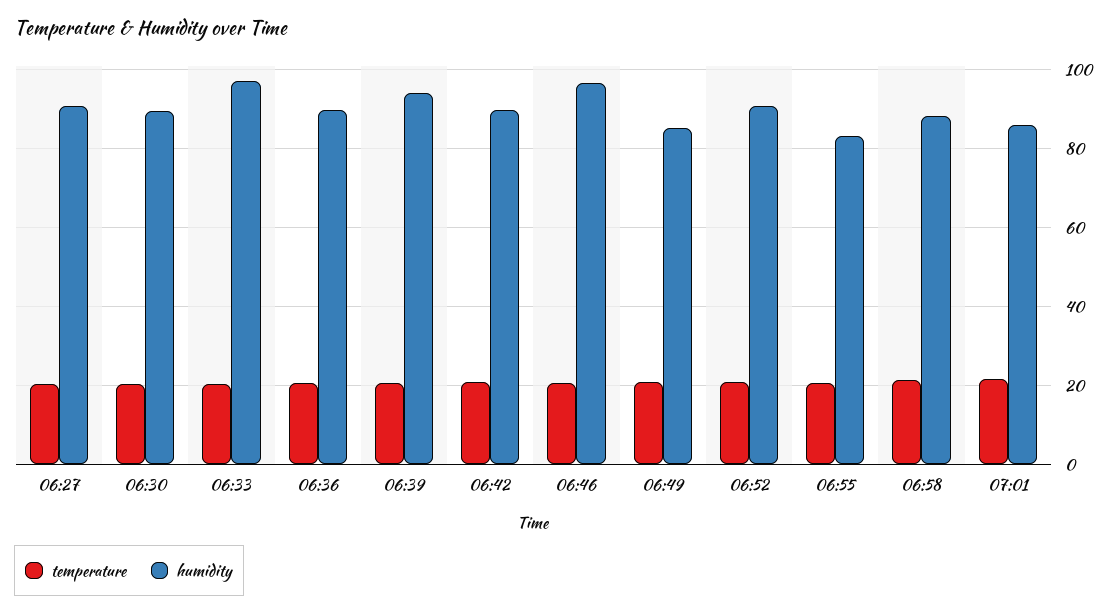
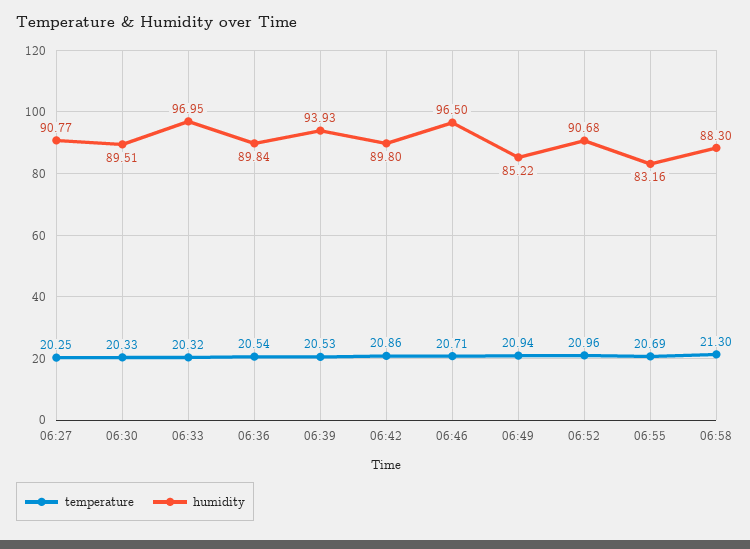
  {
    "temperature": {
      "06:27": 20.25,
      "06:30": 20.33,
      "06:33": 20.32,
      "06:36": 20.54,
      "06:39": 20.53,
      "06:42": 20.86,
      "06:46": 20.71,
      "06:49": 20.94,
      "06:52": 20.96,
      "06:55": 20.69,
-     "06:58": 21.3,
+     "06:58": 21.3
-     "07:01": 22
    },
    "humidity": {
      "06:27": 90.77,
      "06:30": 89.51,
      "06:33": 96.95,
      "06:36": 89.84,
      "06:39": 93.93,
      "06:42": 89.8,
      "06:46": 96.5,
      "06:49": 85.22,
      "06:52": 90.68,
      "06:55": 83.16,
-     "06:58": 88.3,
+     "06:58": 88.3
-     "07:01": 86
    }
  }

